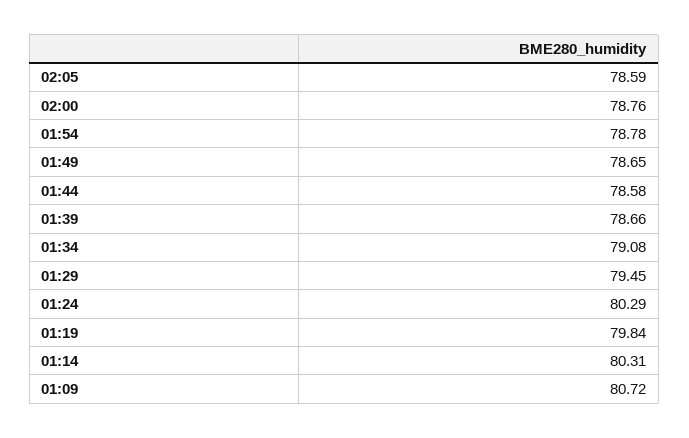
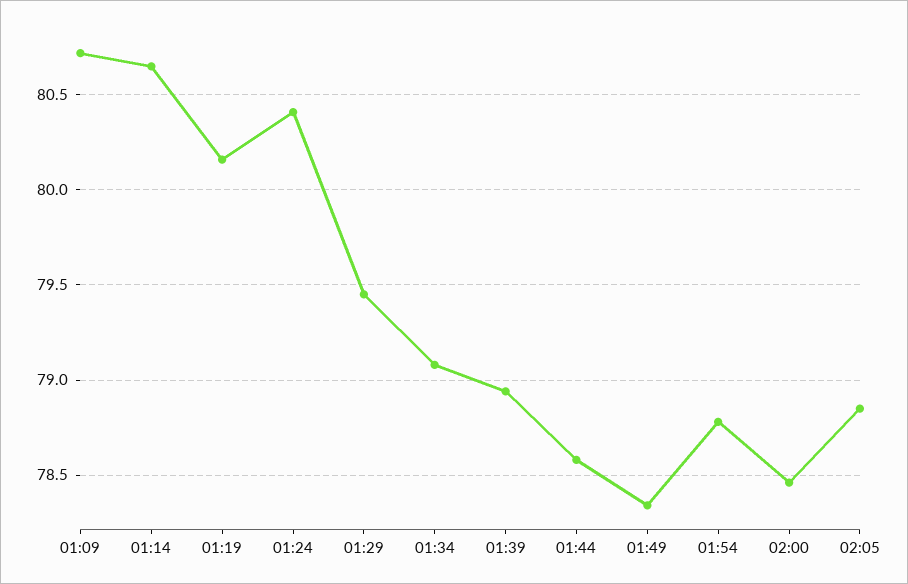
  {
-   "02:05": 78.59,
+   "02:05": 78.85,
-   "02:00": 78.76,
+   "02:00": 78.45,
    "01:54": 78.78,
-   "01:49": 78.65,
+   "01:49": 78.35,
    "01:44": 78.58,
-   "01:39": 78.66,
+   "01:39": 78.95,
    "01:34": 79.08,
    "01:29": 79.45,
-   "01:24": 80.29,
+   "01:24": 80.4,
-   "01:19": 79.84,
+   "01:19": 80.15,
-   "01:14": 80.31,
+   "01:14": 80.65,
    "01:09": 80.72
  }

